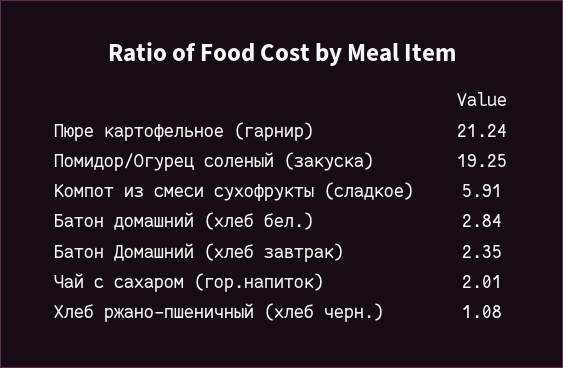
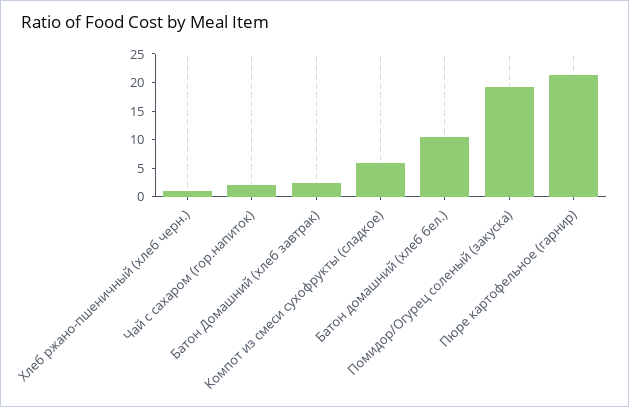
  {
    "Пюре картофельное (гарнир)": 21.24,
    "Помидор/Огурец соленый (закуска)": 19.25,
    "Компот из смеси сухофрукты (сладкое)": 5.91,
-   "Батон домашний (хлеб бел.)": 2.84,
+   "Батон домашний (хлеб бел.)": 10,
    "Батон Домашний (хлеб завтрак)": 2.35,
    "Чай с сахаром (гор.напиток)": 2.01,
    "Хлеб ржано-пшеничный (хлеб черн.)": 1.08
  }

